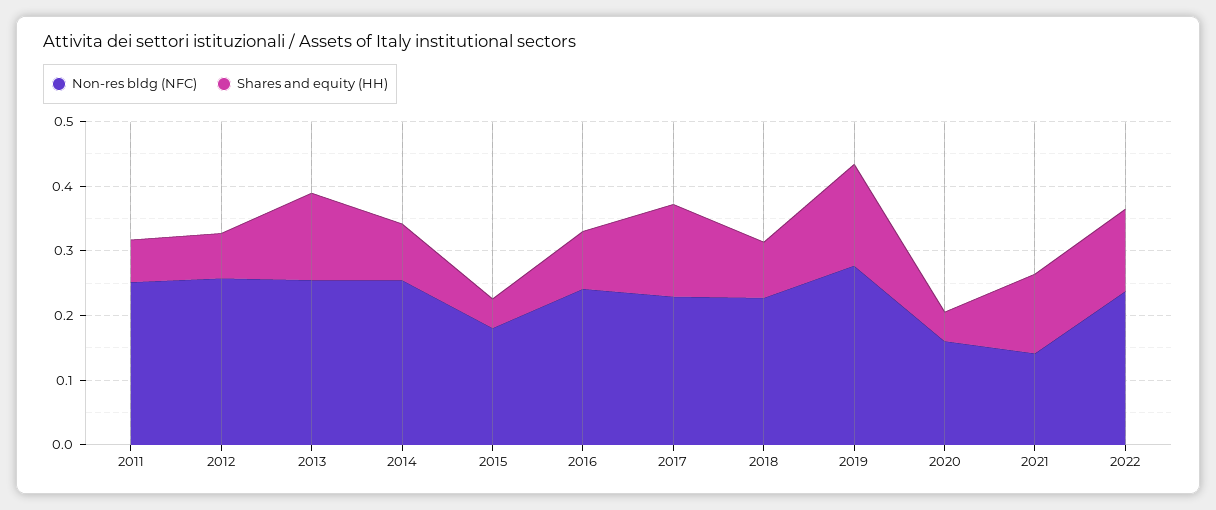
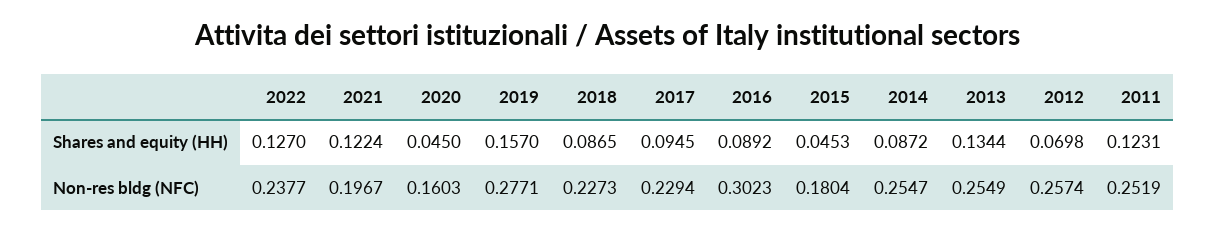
  {
    "Non-res bldg (NFC)": {
      "2011": 0.2519,
      "2012": 0.2574,
      "2013": 0.2549,
      "2014": 0.2547,
      "2015": 0.1804,
-     "2016": 0.24,
+     "2016": 0.3023,
      "2017": 0.2294,
      "2018": 0.2273,
      "2019": 0.2771,
      "2020": 0.1603,
-     "2021": 0.14,
+     "2021": 0.1967,
      "2022": 0.2377
    },
    "Shares and equity (HH)": {
-     "2011": 0.06,
+     "2011": 0.1231,
      "2012": 0.0698,
      "2013": 0.1344,
      "2014": 0.0872,
      "2015": 0.0453,
      "2016": 0.0892,
-     "2017": 0.14,
+     "2017": 0.0945,
      "2018": 0.0865,
      "2019": 0.157,
      "2020": 0.045,
      "2021": 0.1224,
      "2022": 0.127
    }
  }

